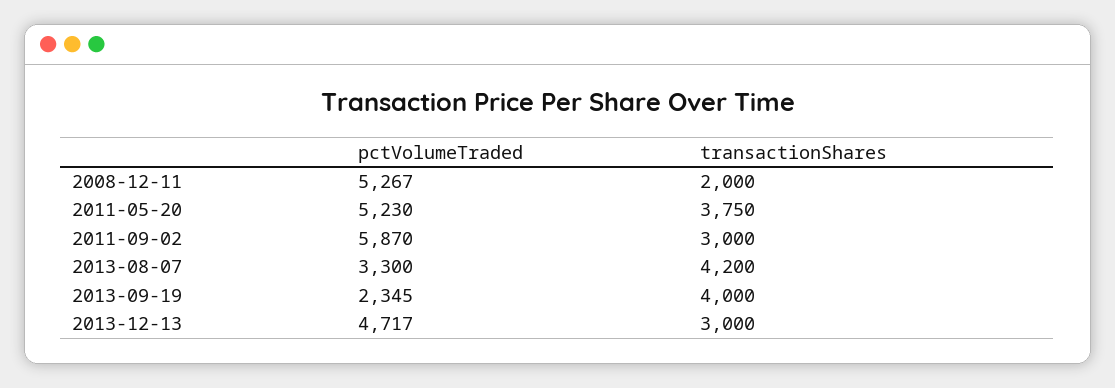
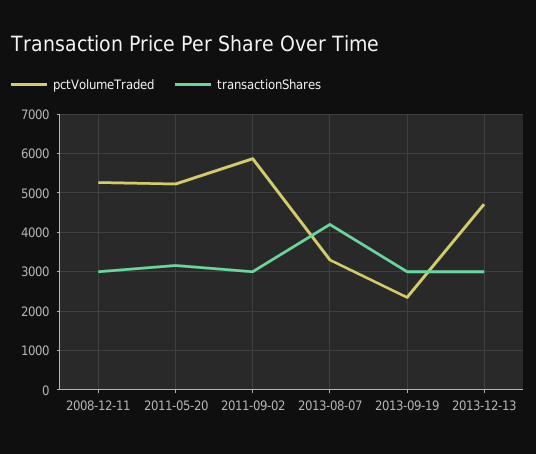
  {
    "pctVolumeTraded": {
      "2008-12-11": 5267,
      "2011-05-20": 5230,
      "2011-09-02": 5870,
      "2013-08-07": 3300,
      "2013-09-19": 2345,
      "2013-12-13": 4717
    },
    "transactionShares": {
-     "2008-12-11": 2000,
+     "2008-12-11": 3000,
-     "2011-05-20": 3750,
+     "2011-05-20": 3200,
      "2011-09-02": 3000,
      "2013-08-07": 4200,
-     "2013-09-19": 4000,
+     "2013-09-19": 3000,
      "2013-12-13": 3000
    }
  }

